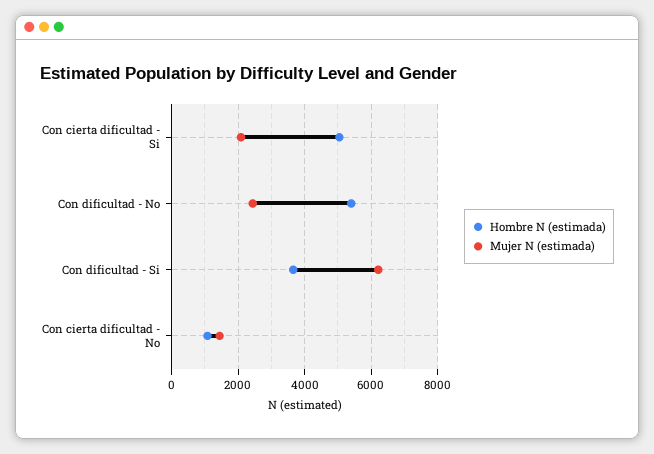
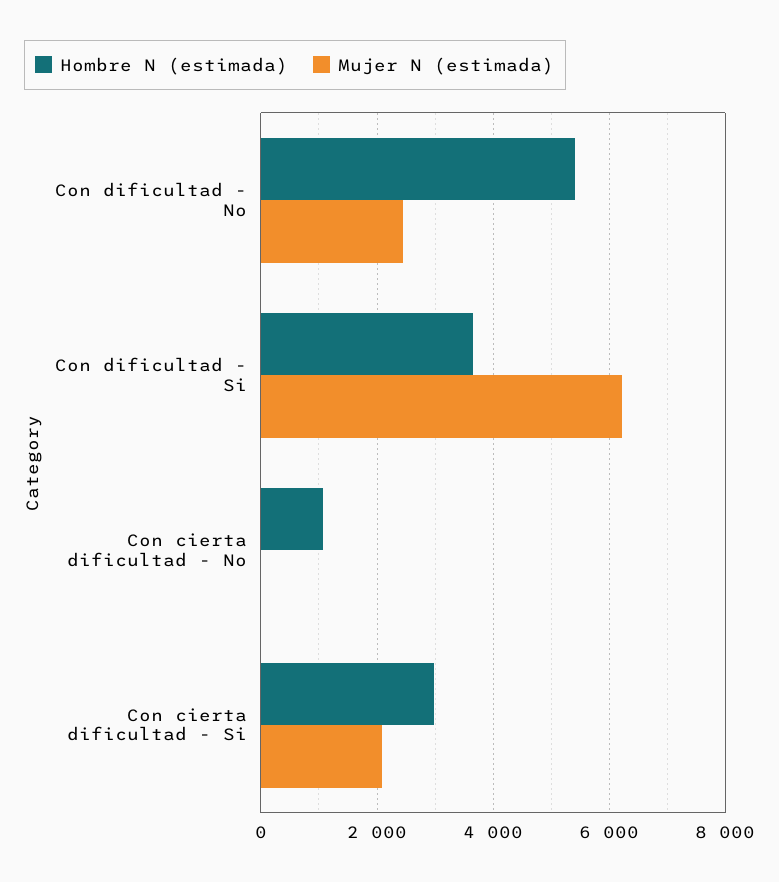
  {
    "Hombre N (estimada)": {
-     "Con cierta dificultad - Si": 5000,
+     "Con cierta dificultad - Si": 3000,
      "Con dificultad - No": 5400,
      "Con dificultad - Si": 3600,
      "Con cierta dificultad - No": 1000
    },
    "Mujer N (estimada)": {
      "Con cierta dificultad - Si": 2000,
      "Con dificultad - No": 2400,
      "Con dificultad - Si": 6200,
-     "Con cierta dificultad - No": 1400
+     "Con cierta dificultad - No": 0
    }
  }

